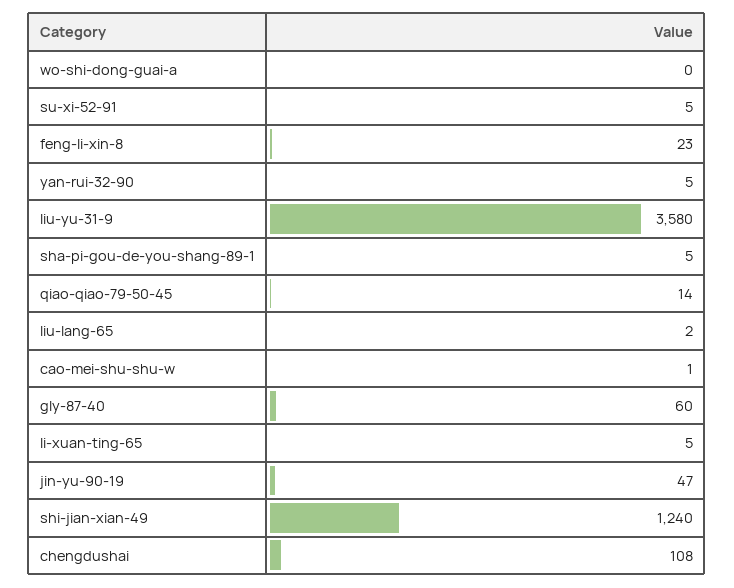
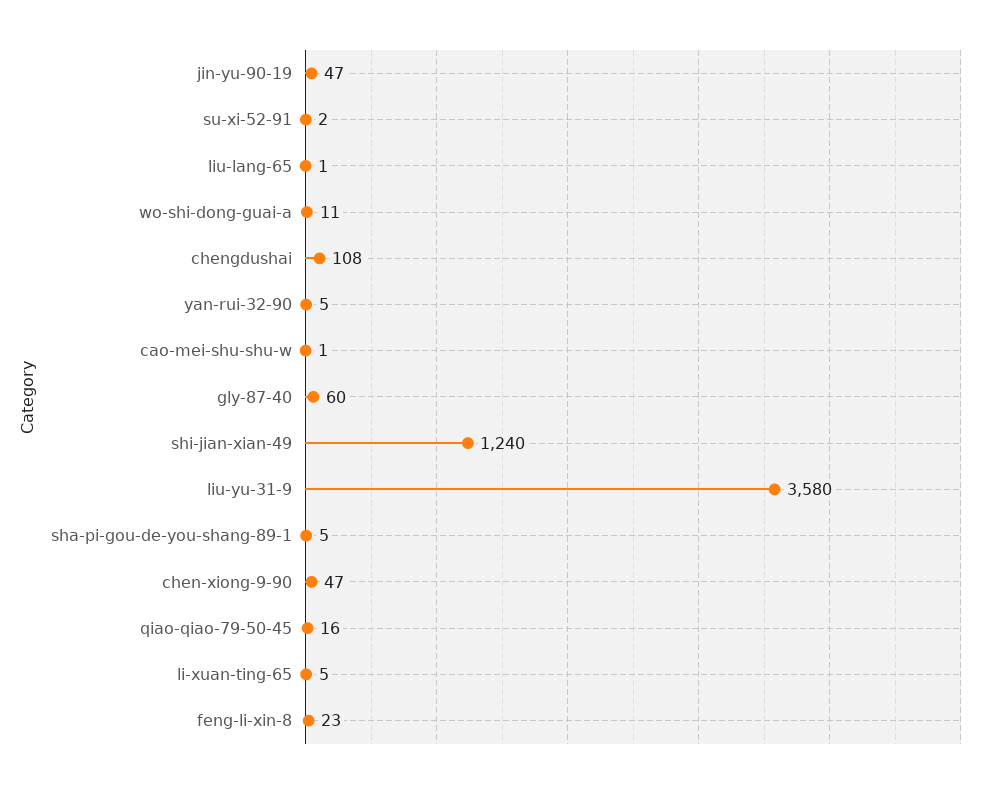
  {
-   "wo-shi-dong-guai-a": 0,
+   "wo-shi-dong-guai-a": 11,
-   "su-xi-52-91": 5,
+   "su-xi-52-91": 2,
    "feng-li-xin-8": 23,
    "yan-rui-32-90": 5,
    "liu-yu-31-9": 3580,
    "sha-pi-gou-de-you-shang-89-1": 5,
-   "qiao-qiao-79-50-45": 14,
+   "qiao-qiao-79-50-45": 16,
-   "liu-lang-65": 2,
+   "liu-lang-65": 1,
    "cao-mei-shu-shu-w": 1,
    "gly-87-40": 60,
    "li-xuan-ting-65": 5,
    "jin-yu-90-19": 47,
    "shi-jian-xian-49": 1240,
-   "chengdushai": 108
+   "chengdushai": 108,
+   "chen-xiong-9-90": 47
  }

